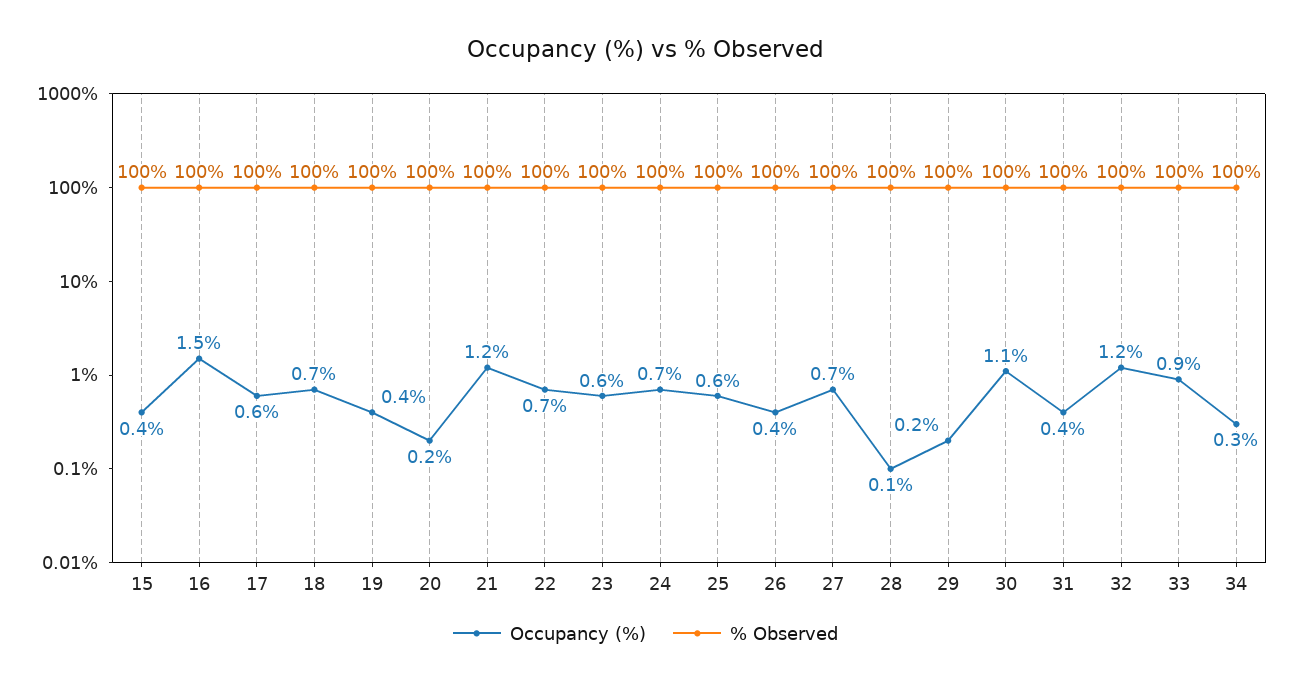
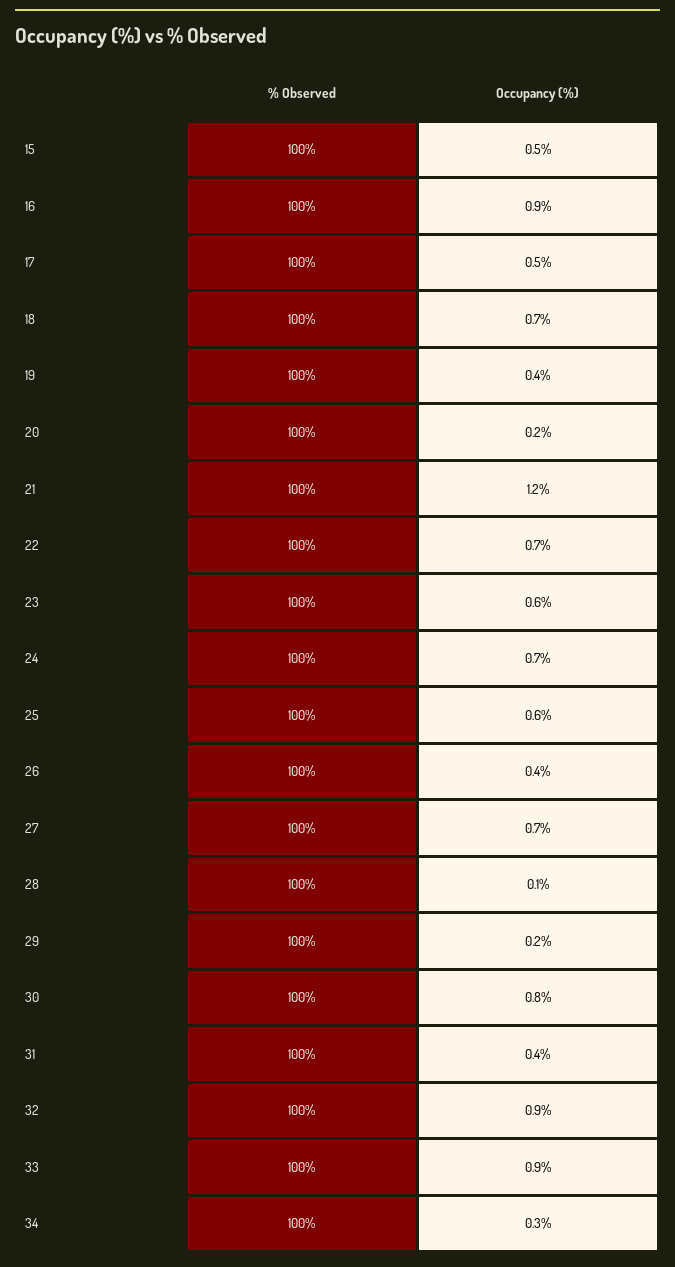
  {
    "Occupancy (%)": {
-     "15": 0.4,
+     "15": 0.5,
-     "16": 1.5,
+     "16": 0.9,
-     "17": 0.6,
+     "17": 0.5,
      "18": 0.7,
      "19": 0.4,
      "20": 0.2,
      "21": 1.2,
      "22": 0.7,
      "23": 0.6,
      "24": 0.7,
      "25": 0.6,
      "26": 0.4,
      "27": 0.7,
      "28": 0.1,
      "29": 0.2,
-     "30": 1.1,
+     "30": 0.8,
      "31": 0.4,
-     "32": 1.2,
+     "32": 0.9,
      "33": 0.9,
      "34": 0.3
    },
    "% Observed": {
      "15": 100,
      "16": 100,
      "17": 100,
      "18": 100,
      "19": 100,
      "20": 100,
      "21": 100,
      "22": 100,
      "23": 100,
      "24": 100,
      "25": 100,
      "26": 100,
      "27": 100,
      "28": 100,
      "29": 100,
      "30": 100,
      "31": 100,
      "32": 100,
      "33": 100,
      "34": 100
    }
  }

